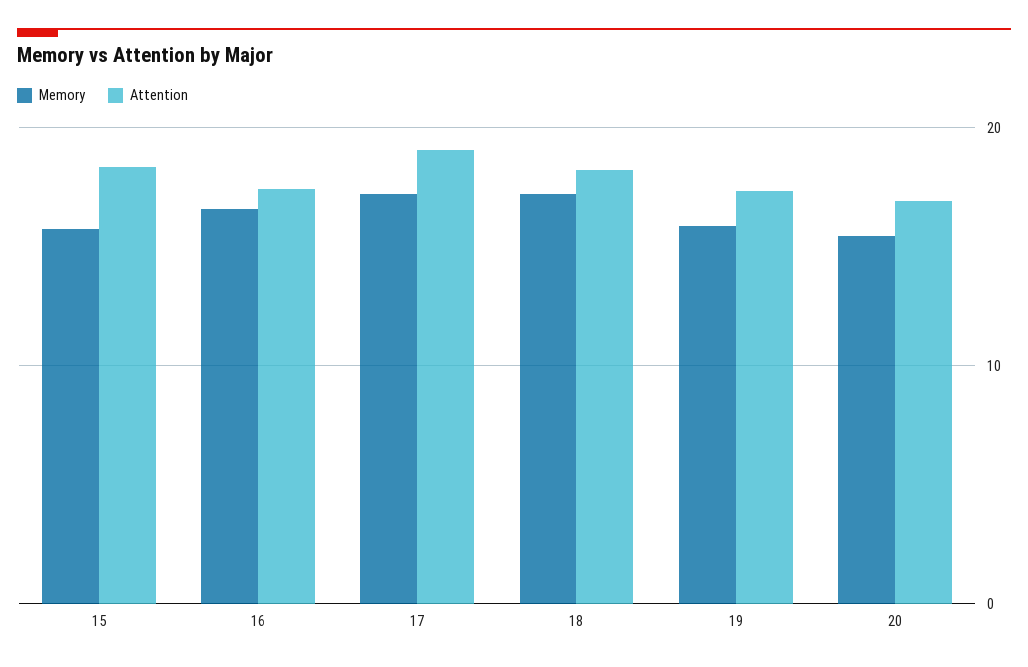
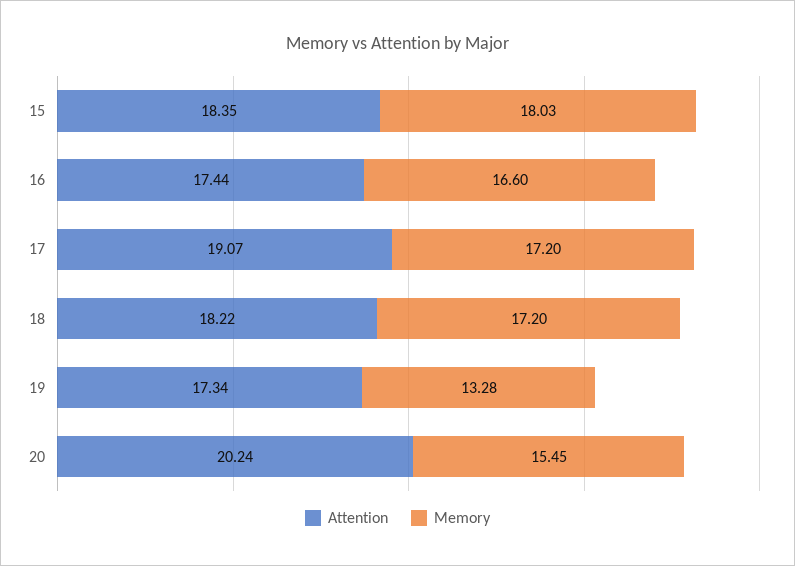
  {
    "Memory": {
-     "15": 16,
+     "15": 18.03,
      "16": 16.6,
      "17": 17.2,
      "18": 17.2,
-     "19": 16,
+     "19": 13.28,
      "20": 15.45
    },
    "Attention": {
      "15": 18.35,
      "16": 17.44,
      "17": 19.07,
      "18": 18.22,
      "19": 17.34,
-     "20": 17
+     "20": 20.24
    }
  }

